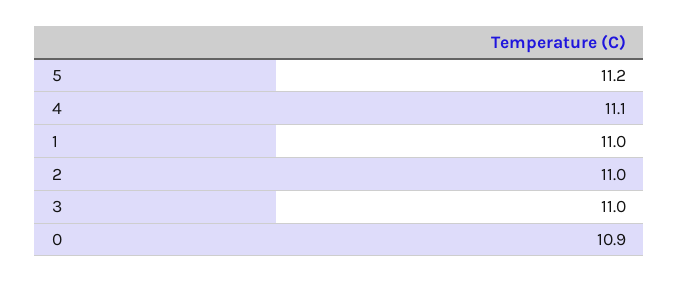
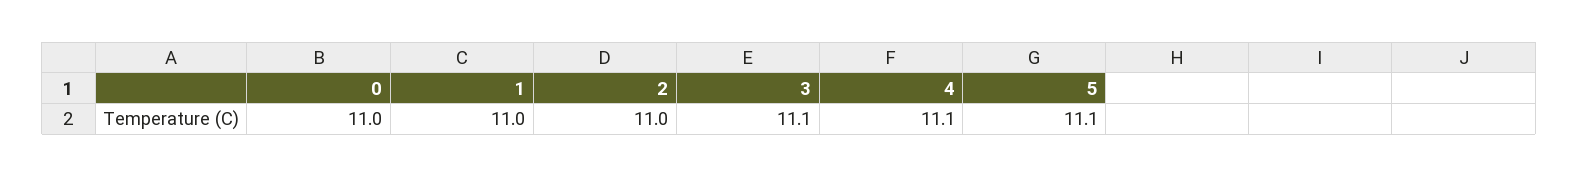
  {
-   "5": 11.2,
+   "5": 11.1,
    "4": 11.1,
    "1": 11,
    "2": 11,
-   "3": 11,
+   "3": 11.1,
-   "0": 10.9
+   "0": 11
  }

